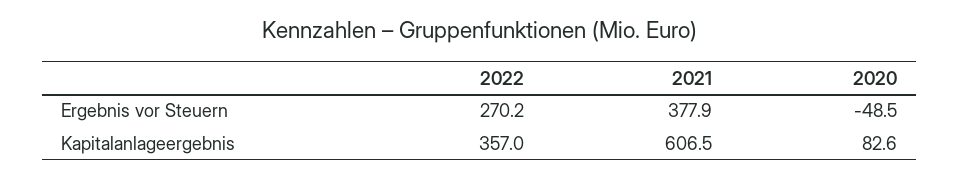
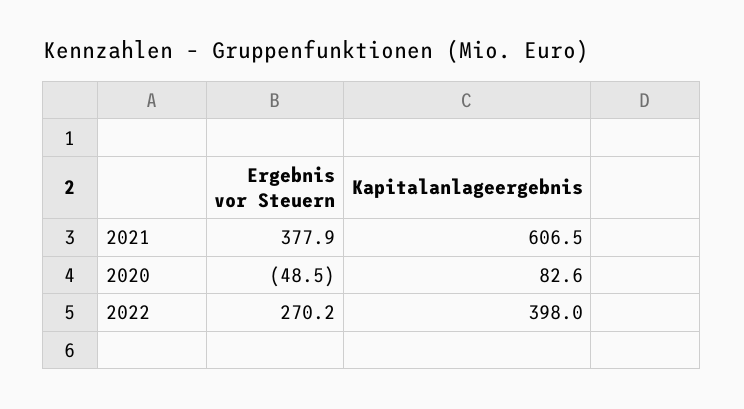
  {
    "2022": {
      "Ergebnis vor Steuern": 270.2,
-     "Kapitalanlageergebnis": 357
+     "Kapitalanlageergebnis": 398
    },
    "2021": {
      "Ergebnis vor Steuern": 377.9,
      "Kapitalanlageergebnis": 606.5
    },
    "2020": {
      "Ergebnis vor Steuern": -48.5,
      "Kapitalanlageergebnis": 82.6
    }
  }

